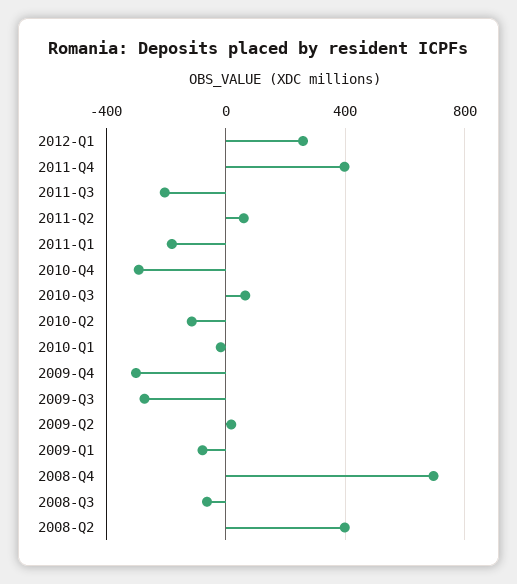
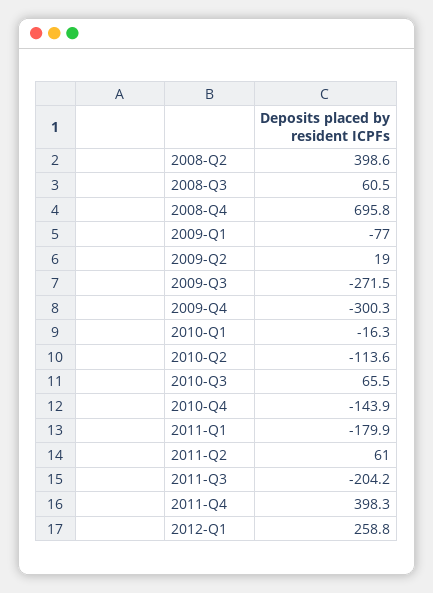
  {
    "2012-Q1": 258.8,
    "2011-Q4": 398.3,
    "2011-Q3": -204.2,
    "2011-Q2": 61,
    "2011-Q1": -179.9,
-   "2010-Q4": -300,
+   "2010-Q4": -143.9,
    "2010-Q3": 65.5,
    "2010-Q2": -113.6,
    "2010-Q1": -16.3,
    "2009-Q4": -300.3,
    "2009-Q3": -271.5,
    "2009-Q2": 19,
    "2009-Q1": -77,
    "2008-Q4": 695.8,
-   "2008-Q3": -50,
+   "2008-Q3": 60.5,
    "2008-Q2": 398.6
  }

